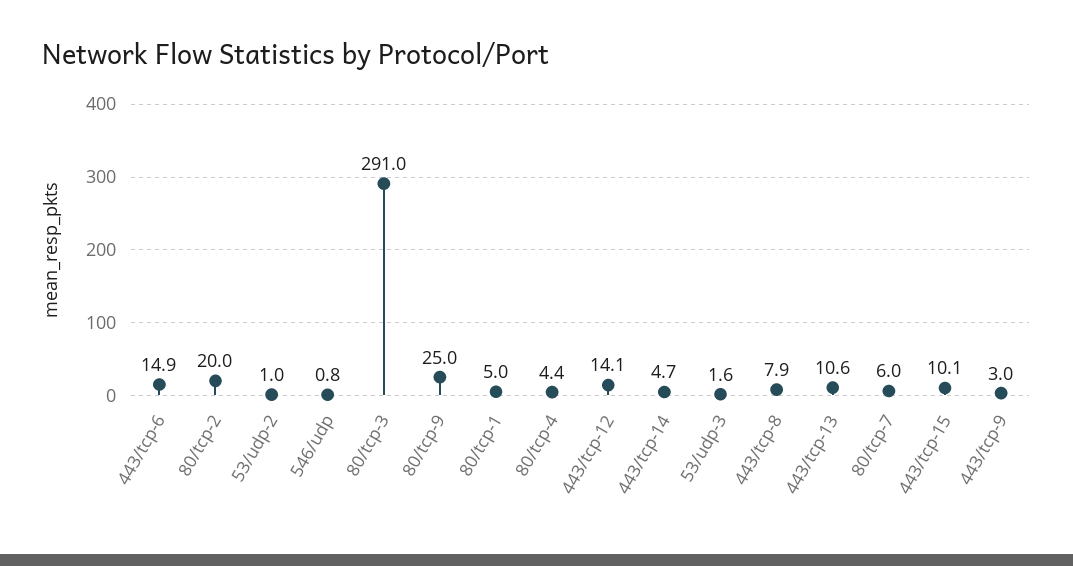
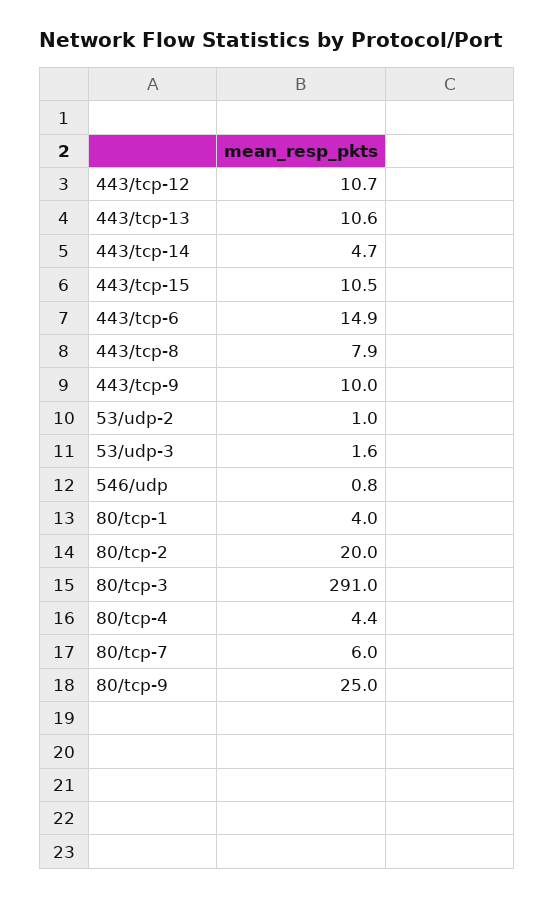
  {
    "443/tcp-6": 14.9,
    "80/tcp-2": 20,
    "53/udp-2": 1,
    "546/udp": 0.8,
    "80/tcp-3": 291,
    "80/tcp-9": 25,
-   "80/tcp-1": 5,
+   "80/tcp-1": 4,
    "80/tcp-4": 4.4,
-   "443/tcp-12": 14.1,
+   "443/tcp-12": 10.7,
    "443/tcp-14": 4.7,
    "53/udp-3": 1.6,
    "443/tcp-8": 7.9,
    "443/tcp-13": 10.6,
    "80/tcp-7": 6,
-   "443/tcp-15": 10.1,
+   "443/tcp-15": 10.5,
-   "443/tcp-9": 3
+   "443/tcp-9": 10
  }

